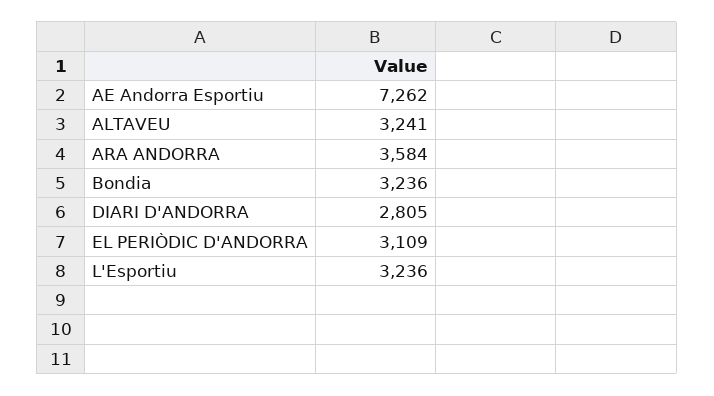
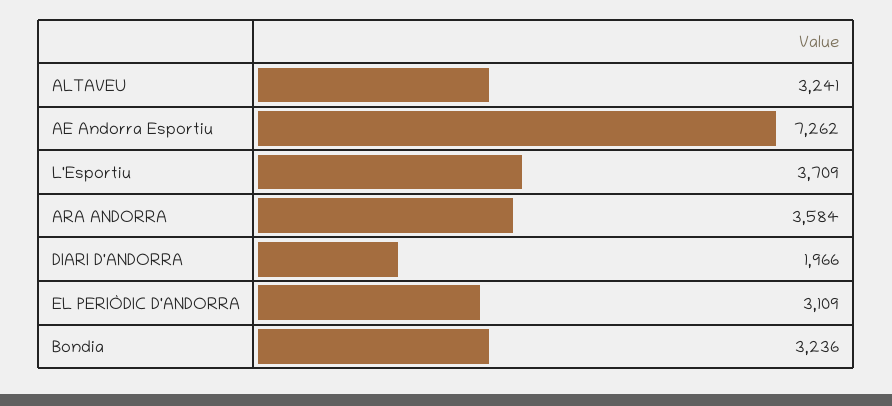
  {
    "AE Andorra Esportiu": 7262,
    "ALTAVEU": 3241,
    "ARA ANDORRA": 3584,
    "Bondia": 3236,
-   "DIARI D'ANDORRA": 2805,
+   "DIARI D'ANDORRA": 1966,
    "EL PERIÒDIC D'ANDORRA": 3109,
-   "L'Esportiu": 3236
+   "L'Esportiu": 3709
  }

